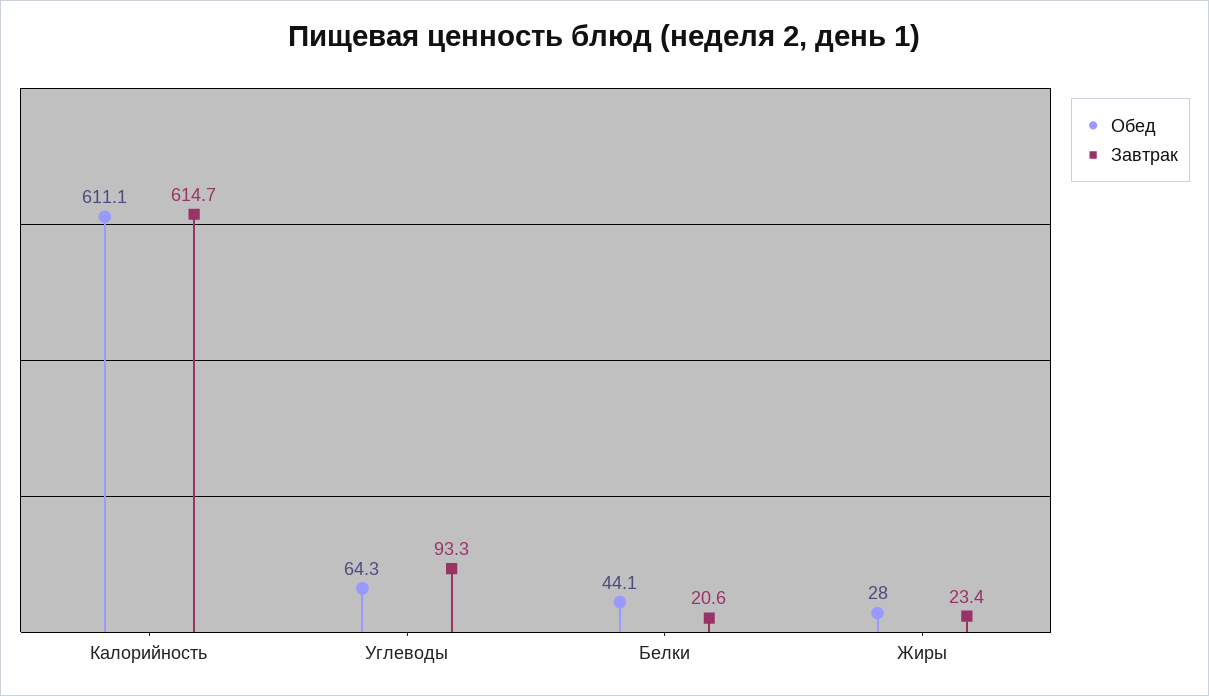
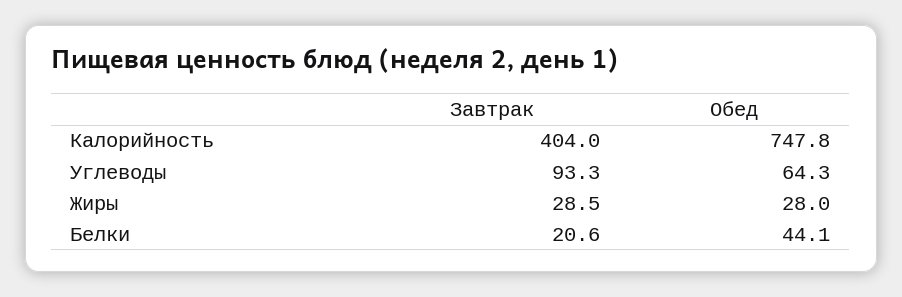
  {
    "Обед": {
-     "Калорийность": 611.1,
+     "Калорийность": 747.8,
      "Углеводы": 64.3,
      "Белки": 44.1,
      "Жиры": 28
    },
    "Завтрак": {
-     "Калорийность": 614.7,
+     "Калорийность": 404,
      "Углеводы": 93.3,
      "Белки": 20.6,
-     "Жиры": 23.4
+     "Жиры": 28.5
    }
  }

